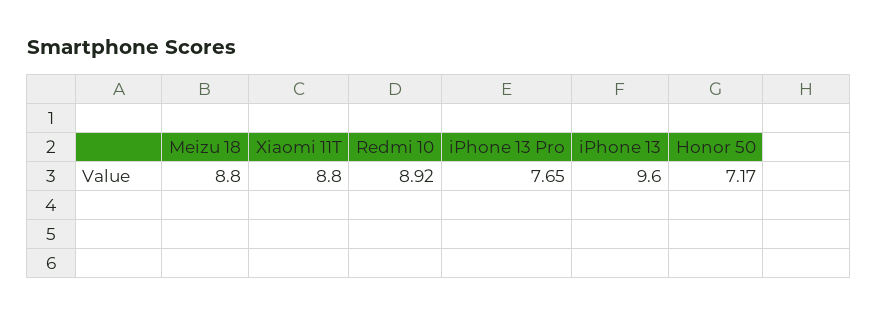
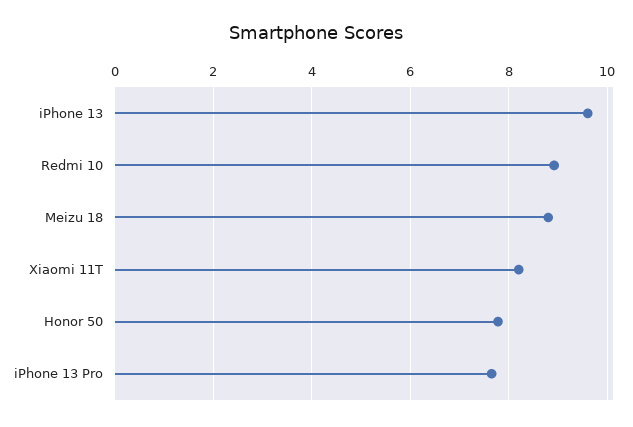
  {
    "Meizu 18": 8.8,
-   "Xiaomi 11T": 8.8,
+   "Xiaomi 11T": 8.2,
    "Redmi 10": 8.92,
    "iPhone 13 Pro": 7.65,
    "iPhone 13": 9.6,
-   "Honor 50": 7.17
+   "Honor 50": 7.8
  }

